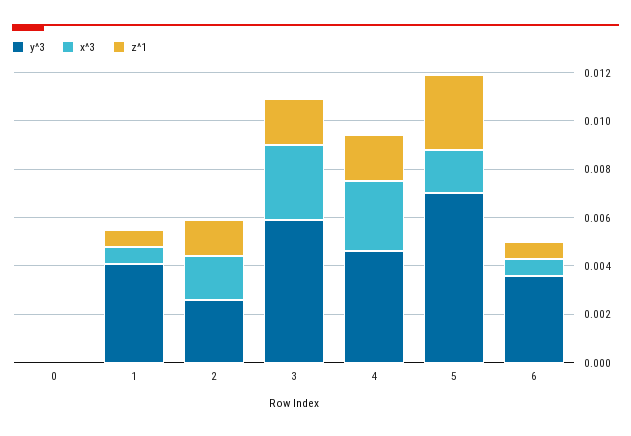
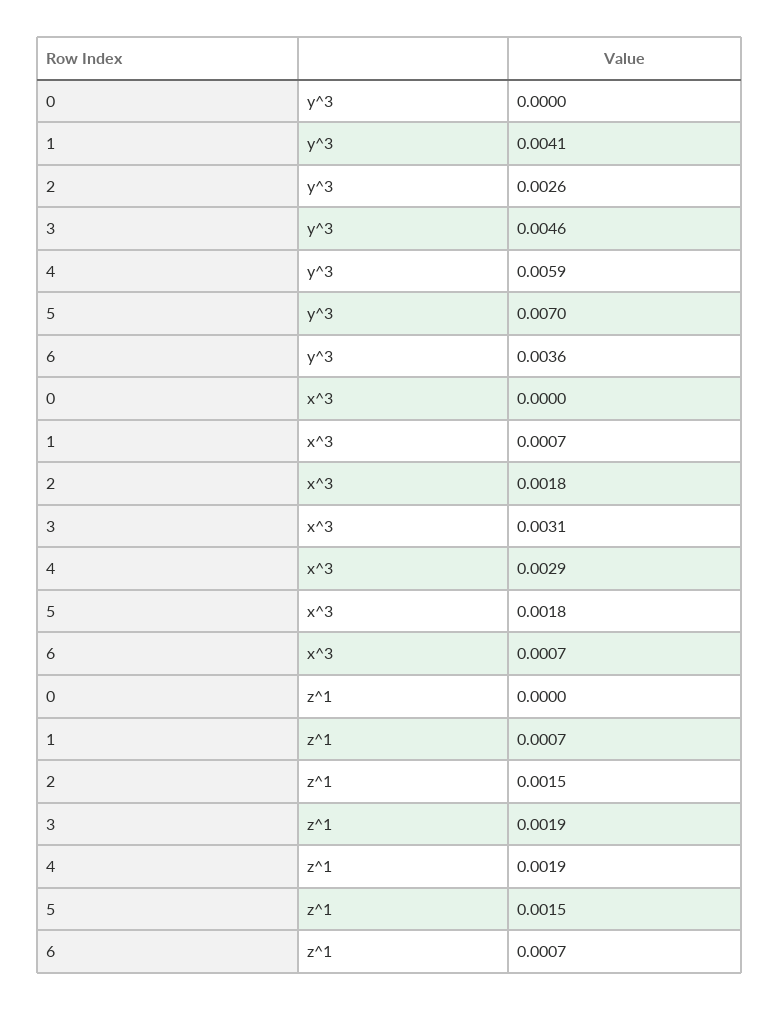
  {
    "y^3": {
      "0": 0,
      "1": 0.0041,
      "2": 0.0026,
-     "3": 0.006,
+     "3": 0.0046,
-     "4": 0.0045,
+     "4": 0.0059,
      "5": 0.007,
      "6": 0.0036
    },
    "x^3": {
      "0": 0,
      "1": 0.0007,
      "2": 0.0018,
      "3": 0.0031,
      "4": 0.0029,
      "5": 0.0018,
      "6": 0.0007
    },
    "z^1": {
      "0": 0,
      "1": 0.0007,
      "2": 0.0015,
      "3": 0.0019,
      "4": 0.0019,
-     "5": 0.003,
+     "5": 0.0015,
      "6": 0.0007
    }
  }

